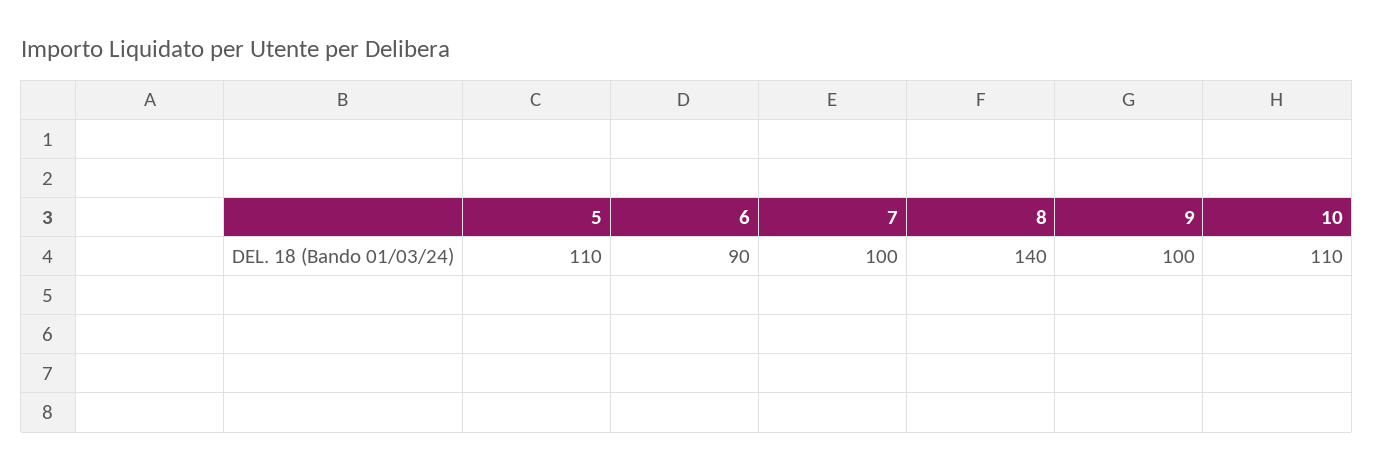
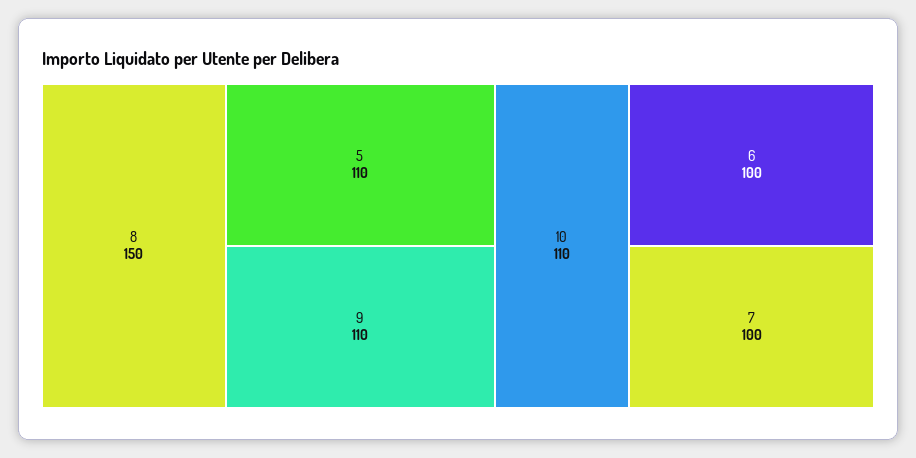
  {
    "5": 110,
-   "6": 90,
+   "6": 100,
    "7": 100,
-   "8": 140,
+   "8": 150,
-   "9": 100,
+   "9": 110,
    "10": 110
  }

